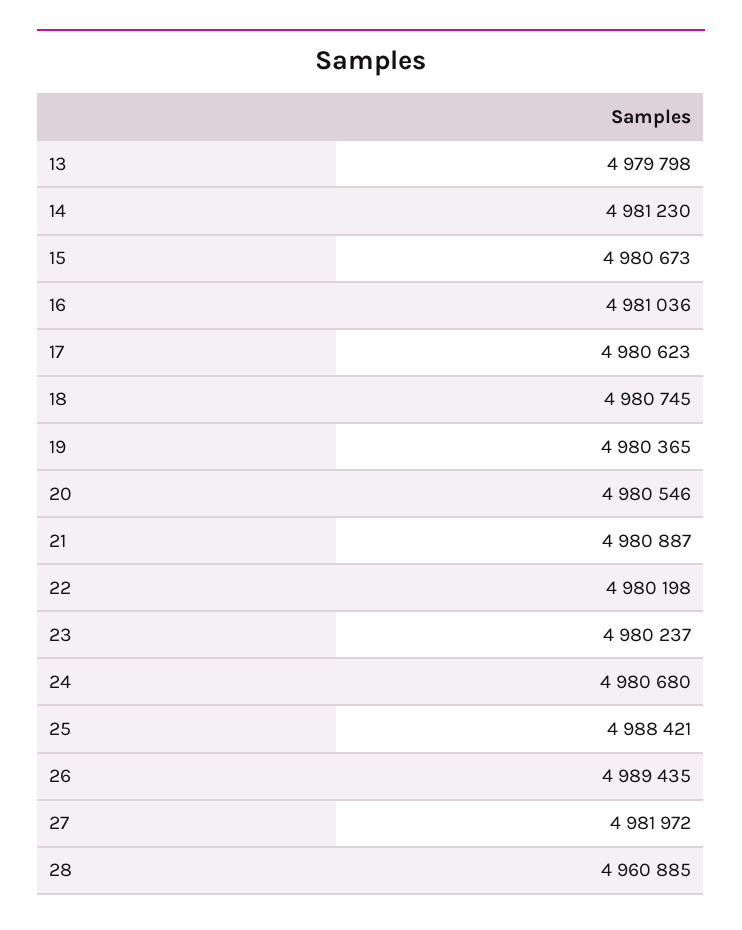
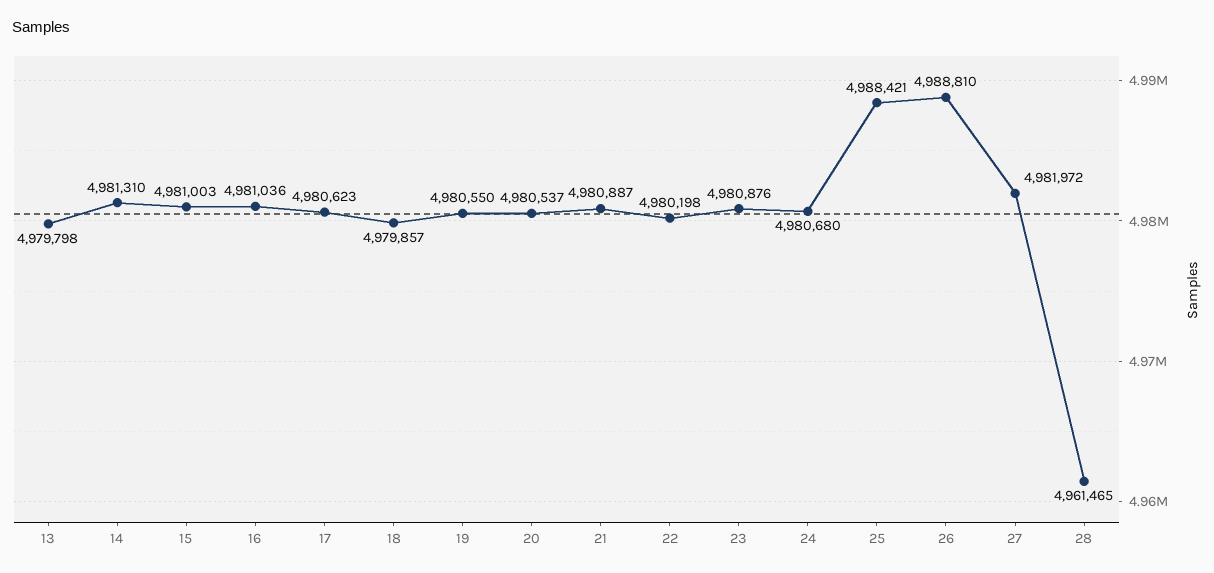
  {
    "13": 4979798,
-   "14": 4981230,
+   "14": 4981310,
-   "15": 4980673,
+   "15": 4981003,
    "16": 4981036,
    "17": 4980623,
-   "18": 4980745,
+   "18": 4979857,
-   "19": 4980365,
+   "19": 4980550,
-   "20": 4980546,
+   "20": 4980537,
    "21": 4980887,
    "22": 4980198,
-   "23": 4980237,
+   "23": 4980876,
    "24": 4980680,
    "25": 4988421,
-   "26": 4989435,
+   "26": 4988810,
    "27": 4981972,
-   "28": 4960885
+   "28": 4961465
  }

